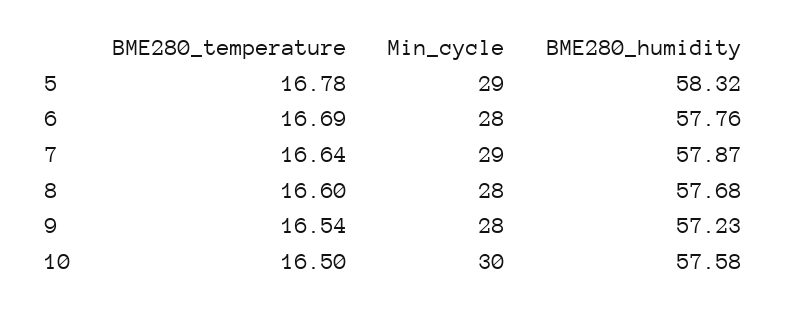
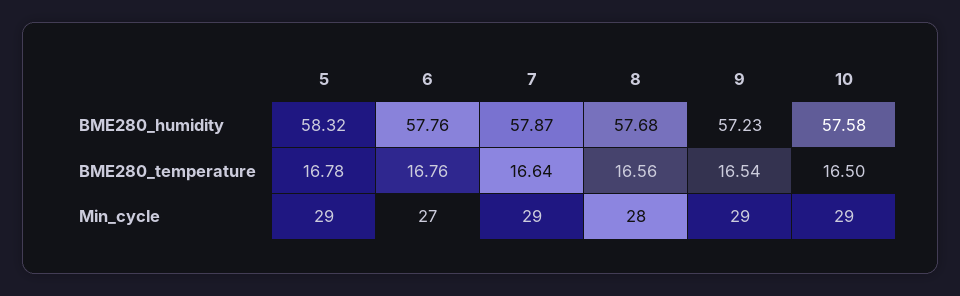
  {
    "BME280_temperature": {
      "5": 16.78,
-     "6": 16.69,
+     "6": 16.76,
      "7": 16.64,
-     "8": 16.6,
+     "8": 16.56,
      "9": 16.54,
      "10": 16.5
    },
    "Min_cycle": {
      "5": 29,
-     "6": 28,
+     "6": 27,
      "7": 29,
      "8": 28,
-     "9": 28,
+     "9": 29,
-     "10": 30
+     "10": 29
    },
    "BME280_humidity": {
      "5": 58.32,
      "6": 57.76,
      "7": 57.87,
      "8": 57.68,
      "9": 57.23,
      "10": 57.58
    }
  }

